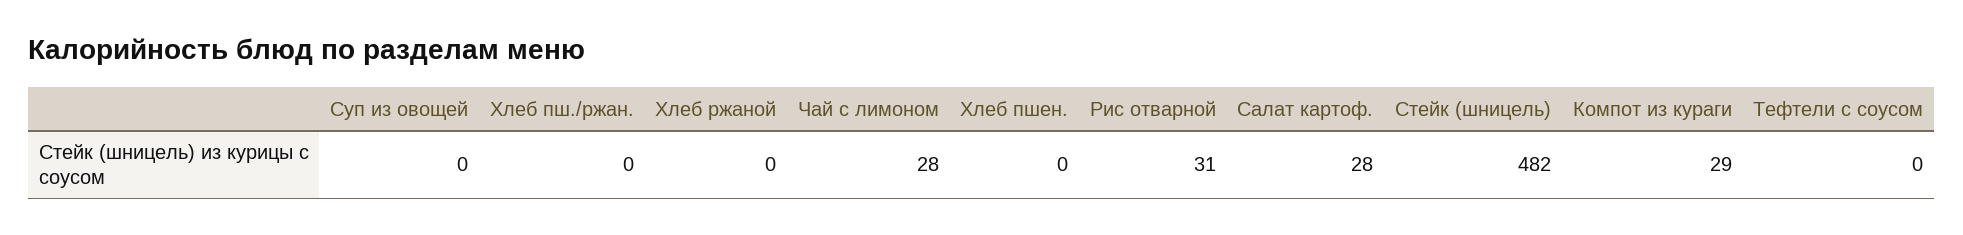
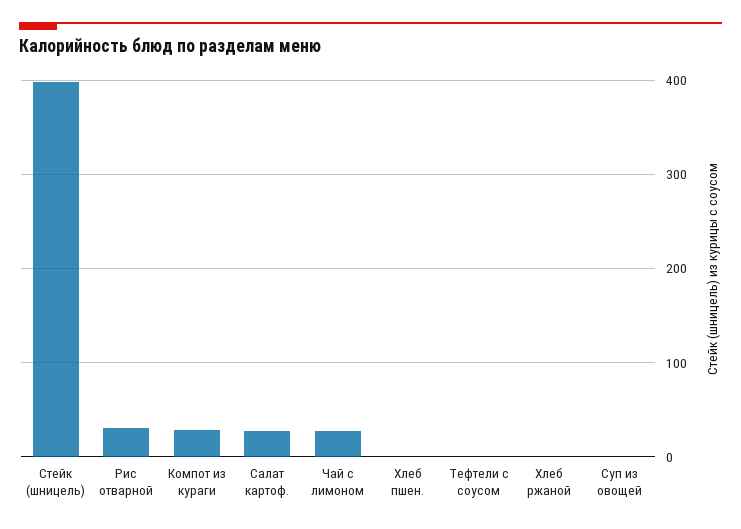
  {
    "Суп из овощей": 0,
-   "Хлеб пш./ржан.": 0,
    "Хлеб ржаной": 0,
    "Чай с лимоном": 28,
    "Хлеб пшен.": 0,
    "Рис отварной": 31,
    "Салат картоф.": 28,
-   "Стейк (шницель)": 482,
+   "Стейк (шницель)": 400,
    "Компот из кураги": 29,
    "Тефтели с соусом": 0
  }

